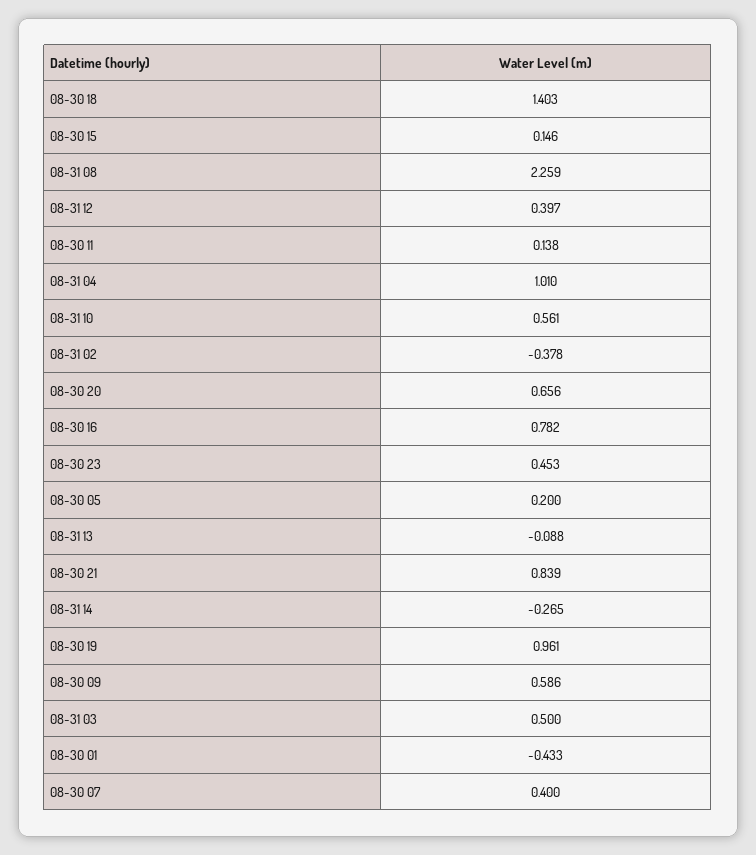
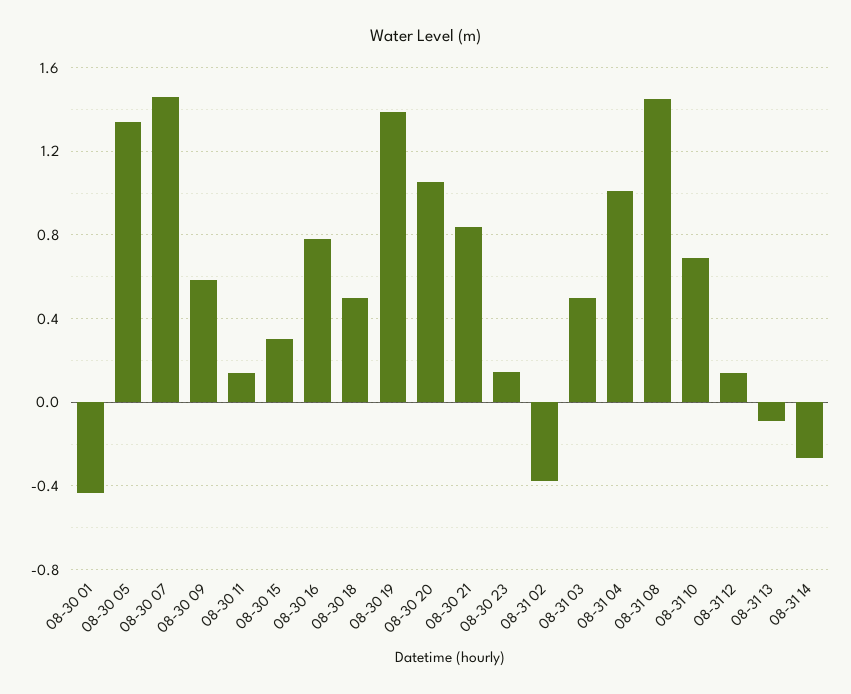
  {
-   "08-30 18": 1.403,
+   "08-30 18": 0.5,
-   "08-30 15": 0.146,
+   "08-30 15": 0.3,
-   "08-31 08": 2.259,
+   "08-31 08": 1.45,
-   "08-31 12": 0.397,
+   "08-31 12": 0.15,
    "08-30 11": 0.138,
    "08-31 04": 1.01,
-   "08-31 10": 0.561,
+   "08-31 10": 0.7,
    "08-31 02": -0.378,
-   "08-30 20": 0.656,
+   "08-30 20": 1.05,
    "08-30 16": 0.782,
-   "08-30 23": 0.453,
+   "08-30 23": 0.15,
-   "08-30 05": 0.2,
+   "08-30 05": 1.35,
    "08-31 13": -0.088,
    "08-30 21": 0.839,
    "08-31 14": -0.265,
-   "08-30 19": 0.961,
+   "08-30 19": 1.4,
    "08-30 09": 0.586,
    "08-31 03": 0.5,
    "08-30 01": -0.433,
-   "08-30 07": 0.4
+   "08-30 07": 1.45
  }

